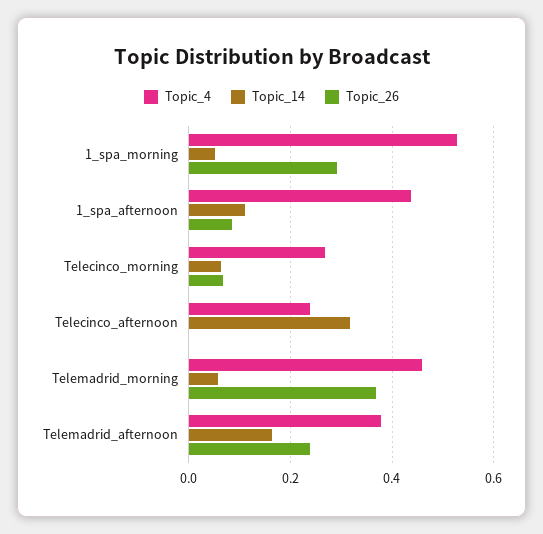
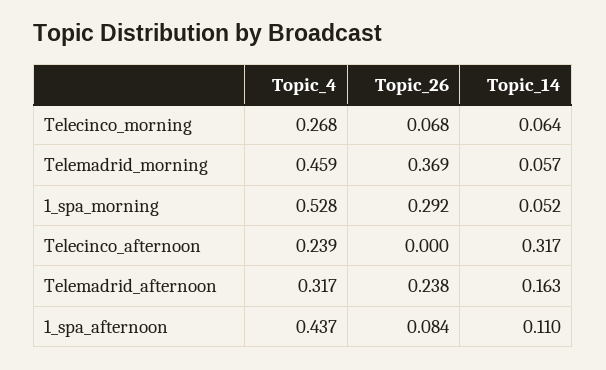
  {
    "Topic_4": {
      "1_spa_morning": 0.528,
      "1_spa_afternoon": 0.437,
      "Telecinco_morning": 0.268,
      "Telecinco_afternoon": 0.239,
      "Telemadrid_morning": 0.459,
-     "Telemadrid_afternoon": 0.38
+     "Telemadrid_afternoon": 0.317
    },
    "Topic_14": {
      "1_spa_morning": 0.052,
      "1_spa_afternoon": 0.11,
      "Telecinco_morning": 0.064,
      "Telecinco_afternoon": 0.317,
      "Telemadrid_morning": 0.057,
      "Telemadrid_afternoon": 0.163
    },
    "Topic_26": {
      "1_spa_morning": 0.292,
      "1_spa_afternoon": 0.084,
      "Telecinco_morning": 0.068,
      "Telecinco_afternoon": 0,
      "Telemadrid_morning": 0.369,
      "Telemadrid_afternoon": 0.238
    }
  }

